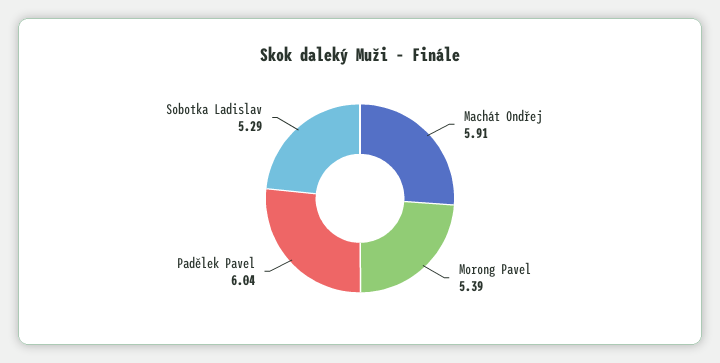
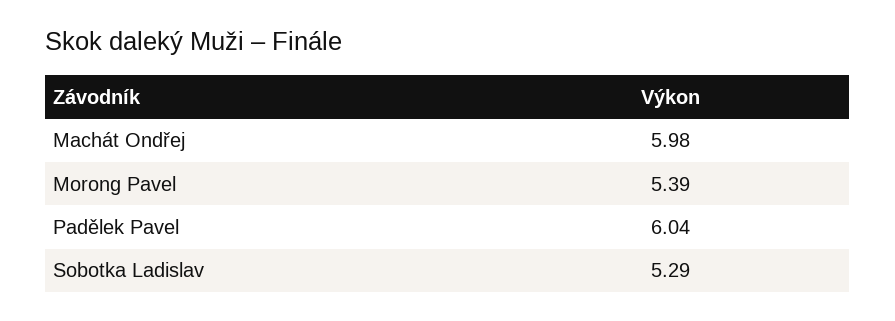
  {
-   "Machát Ondřej": 5.91,
+   "Machát Ondřej": 5.98,
    "Morong Pavel": 5.39,
    "Padělek Pavel": 6.04,
    "Sobotka Ladislav": 5.29
  }

